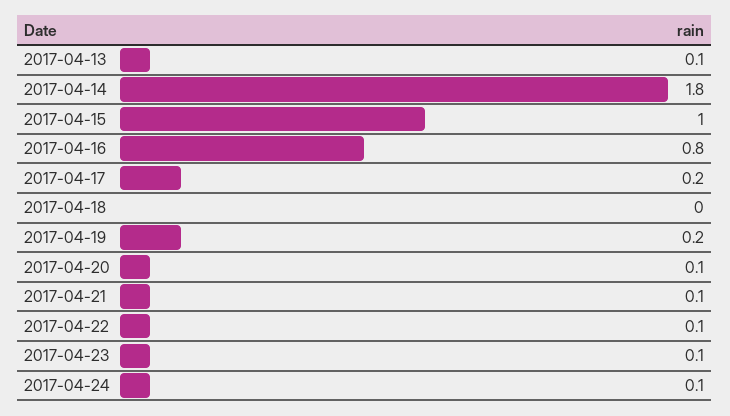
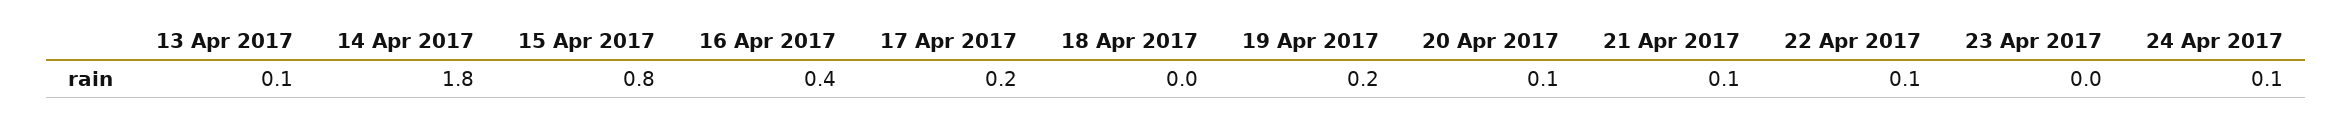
  {
    "2017-04-13": 0.1,
    "2017-04-14": 1.8,
-   "2017-04-15": 1,
+   "2017-04-15": 0.8,
-   "2017-04-16": 0.8,
+   "2017-04-16": 0.4,
    "2017-04-17": 0.2,
    "2017-04-18": 0,
    "2017-04-19": 0.2,
    "2017-04-20": 0.1,
    "2017-04-21": 0.1,
    "2017-04-22": 0.1,
-   "2017-04-23": 0.1,
+   "2017-04-23": 0,
    "2017-04-24": 0.1
  }

